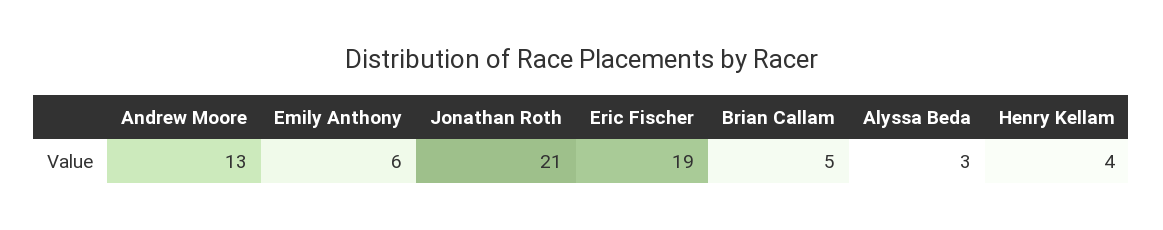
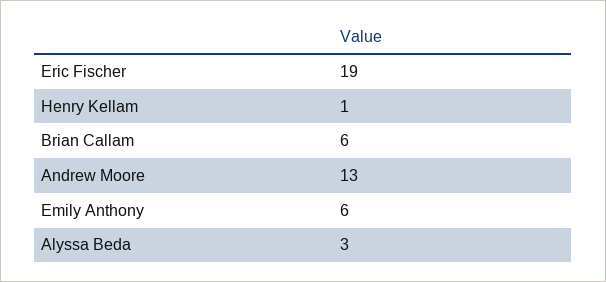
  {
    "Andrew Moore": 13,
    "Emily Anthony": 6,
-   "Jonathan Roth": 21,
    "Eric Fischer": 19,
-   "Brian Callam": 5,
+   "Brian Callam": 6,
    "Alyssa Beda": 3,
-   "Henry Kellam": 4
+   "Henry Kellam": 1
  }

